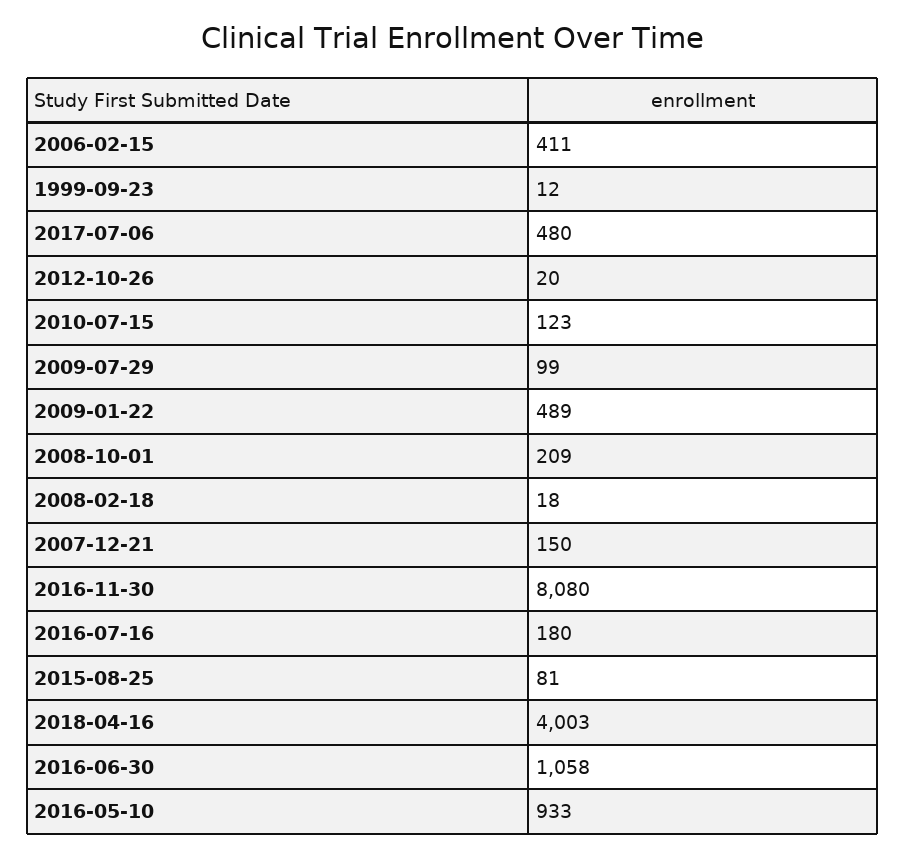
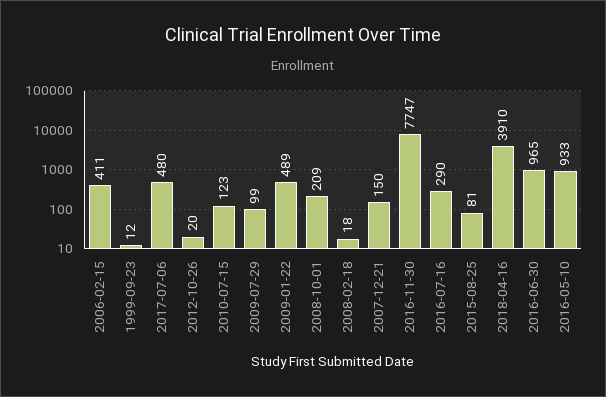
  {
    "2006-02-15": 411,
    "1999-09-23": 12,
    "2017-07-06": 480,
    "2012-10-26": 20,
    "2010-07-15": 123,
    "2009-07-29": 99,
    "2009-01-22": 489,
    "2008-10-01": 209,
    "2008-02-18": 18,
    "2007-12-21": 150,
-   "2016-11-30": 8080,
+   "2016-11-30": 7747,
-   "2016-07-16": 180,
+   "2016-07-16": 290,
    "2015-08-25": 81,
-   "2018-04-16": 4003,
+   "2018-04-16": 3910,
-   "2016-06-30": 1058,
+   "2016-06-30": 965,
    "2016-05-10": 933
  }

